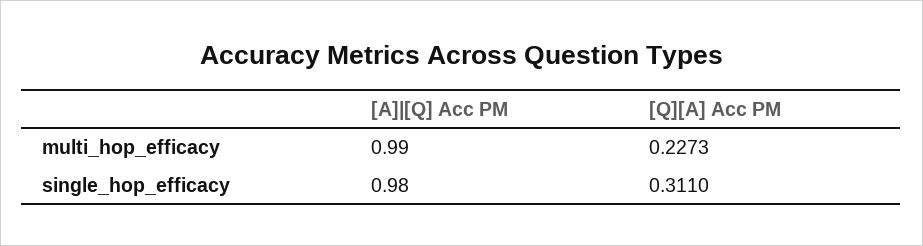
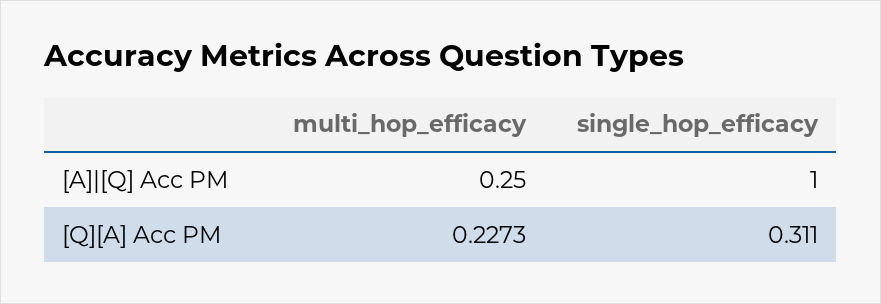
  {
    "[A]|[Q] Acc PM": {
-     "multi_hop_efficacy": 0.99,
+     "multi_hop_efficacy": 0.25,
-     "single_hop_efficacy": 0.98
+     "single_hop_efficacy": 1
    },
    "[Q][A] Acc PM": {
      "multi_hop_efficacy": 0.2273,
      "single_hop_efficacy": 0.311
    }
  }

